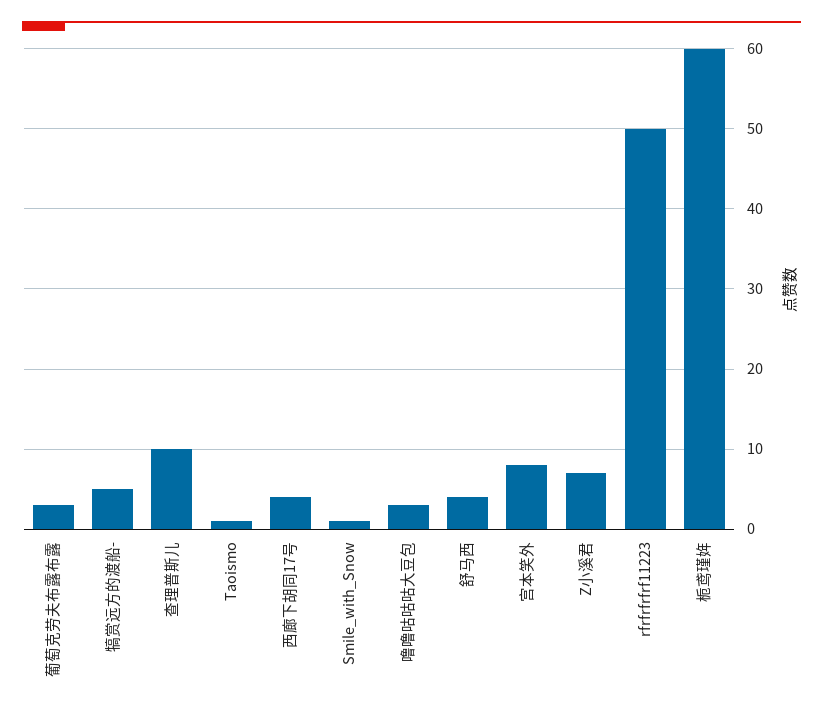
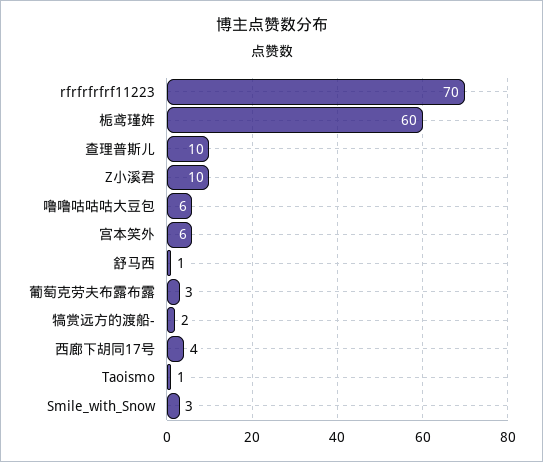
  {
    "葡萄克劳夫布露布露": 3,
-   "犒赏远方的渡船-": 5,
+   "犒赏远方的渡船-": 2,
    "查理普斯儿": 10,
    "Taoismo": 1,
    "西廊下胡同17号": 4,
-   "Smile_with_Snow": 1,
+   "Smile_with_Snow": 3,
-   "噜噜咕咕咕大豆包": 3,
+   "噜噜咕咕咕大豆包": 6,
-   "舒马西": 4,
+   "舒马西": 1,
-   "宫本笑外": 8,
+   "宫本笑外": 6,
-   "Z小溪君": 7,
+   "Z小溪君": 10,
-   "rfrfrfrfrf11223": 50,
+   "rfrfrfrfrf11223": 70,
    "栀鸢瑾姩": 60
  }

